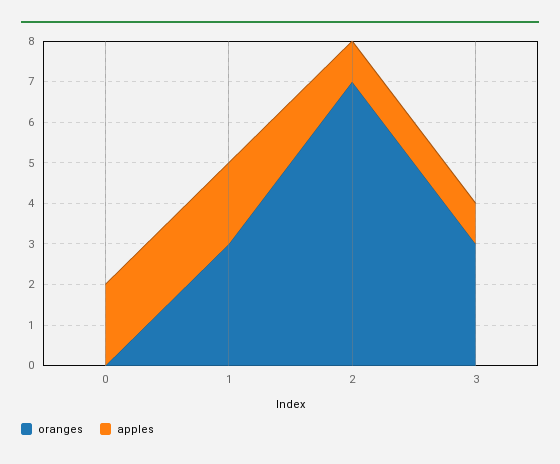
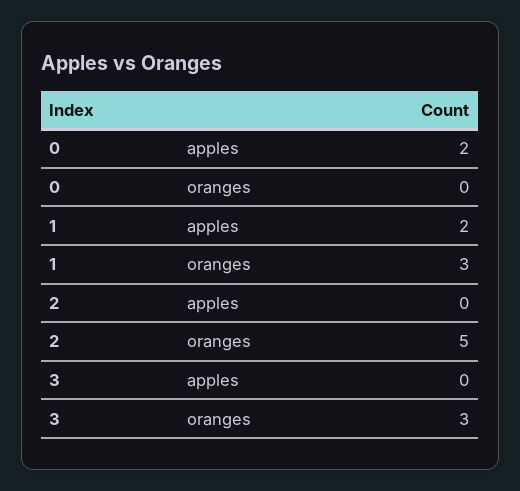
  {
    "oranges": {
      "0": 0,
      "1": 3,
-     "2": 7,
+     "2": 5,
      "3": 3
    },
    "apples": {
      "0": 2,
      "1": 2,
-     "2": 1,
+     "2": 0,
-     "3": 1
+     "3": 0
    }
  }

